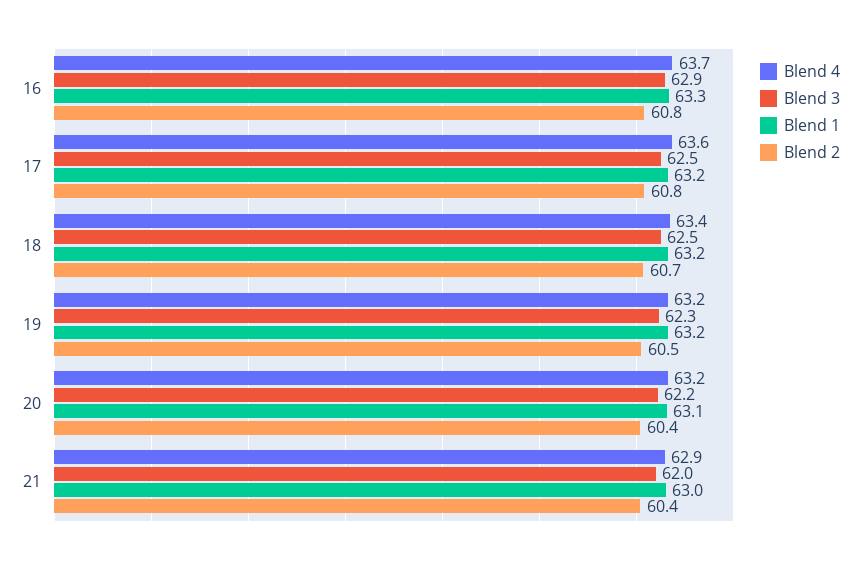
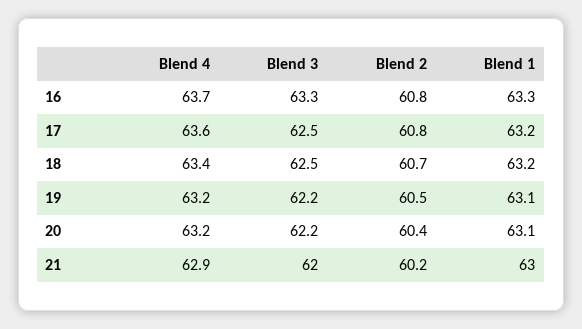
  {
    "Blend 4": {
      "16": 63.7,
      "17": 63.6,
      "18": 63.4,
      "19": 63.2,
      "20": 63.2,
      "21": 62.9
    },
    "Blend 3": {
-     "16": 62.9,
+     "16": 63.3,
      "17": 62.5,
      "18": 62.5,
-     "19": 62.3,
+     "19": 62.2,
      "20": 62.2,
      "21": 62
    },
    "Blend 1": {
      "16": 63.3,
      "17": 63.2,
      "18": 63.2,
-     "19": 63.2,
+     "19": 63.1,
      "20": 63.1,
      "21": 63
    },
    "Blend 2": {
      "16": 60.8,
      "17": 60.8,
      "18": 60.7,
      "19": 60.5,
      "20": 60.4,
-     "21": 60.4
+     "21": 60.2
    }
  }

